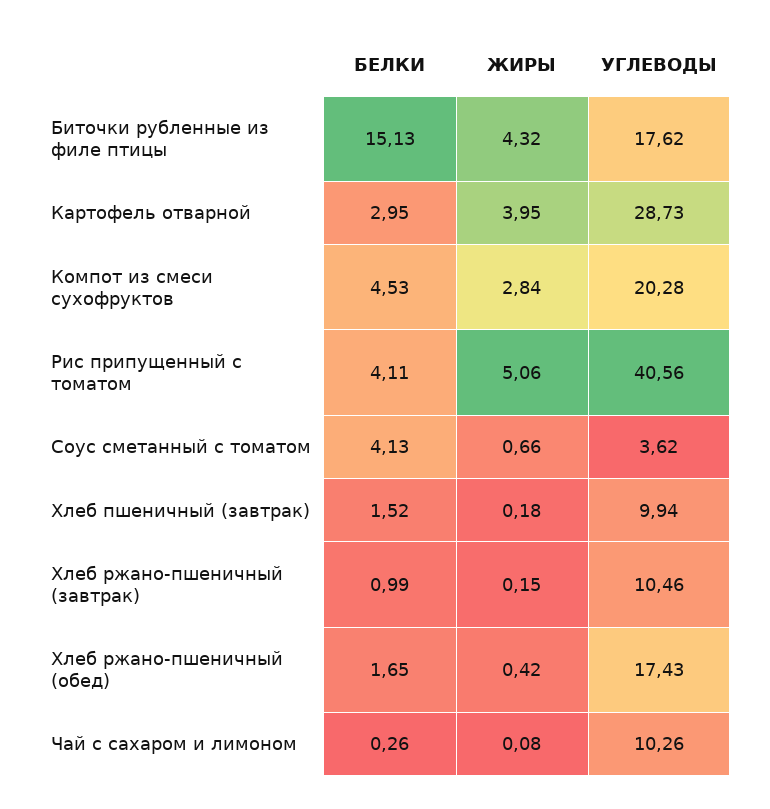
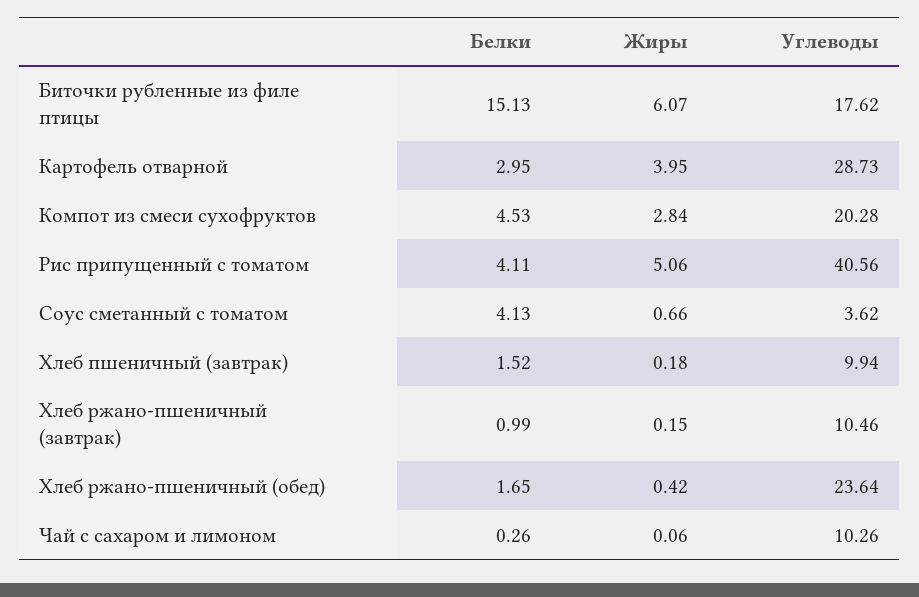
  {
    "БЕЛКИ": {
      "Биточки рубленные из филе птицы": 15.13,
      "Картофель отварной": 2.95,
      "Компот из смеси сухофруктов": 4.53,
      "Рис припущенный с томатом": 4.11,
      "Соус сметанный с томатом": 4.13,
      "Хлеб пшеничный (завтрак)": 1.52,
      "Хлеб ржано-пшеничный (завтрак)": 0.99,
      "Хлеб ржано-пшеничный (обед)": 1.65,
      "Чай с сахаром и лимоном": 0.26
    },
    "ЖИРЫ": {
-     "Биточки рубленные из филе птицы": 4.32,
+     "Биточки рубленные из филе птицы": 6.07,
      "Картофель отварной": 3.95,
      "Компот из смеси сухофруктов": 2.84,
      "Рис припущенный с томатом": 5.06,
      "Соус сметанный с томатом": 0.66,
      "Хлеб пшеничный (завтрак)": 0.18,
      "Хлеб ржано-пшеничный (завтрак)": 0.15,
      "Хлеб ржано-пшеничный (обед)": 0.42,
-     "Чай с сахаром и лимоном": 0.08
+     "Чай с сахаром и лимоном": 0.06
    },
    "УГЛЕВОДЫ": {
      "Биточки рубленные из филе птицы": 17.62,
      "Картофель отварной": 28.73,
      "Компот из смеси сухофруктов": 20.28,
      "Рис припущенный с томатом": 40.56,
      "Соус сметанный с томатом": 3.62,
      "Хлеб пшеничный (завтрак)": 9.94,
      "Хлеб ржано-пшеничный (завтрак)": 10.46,
-     "Хлеб ржано-пшеничный (обед)": 17.43,
+     "Хлеб ржано-пшеничный (обед)": 23.64,
      "Чай с сахаром и лимоном": 10.26
    }
  }

